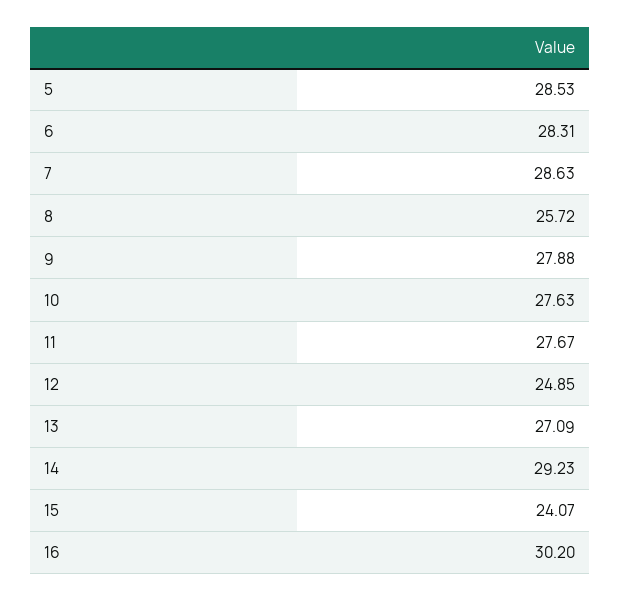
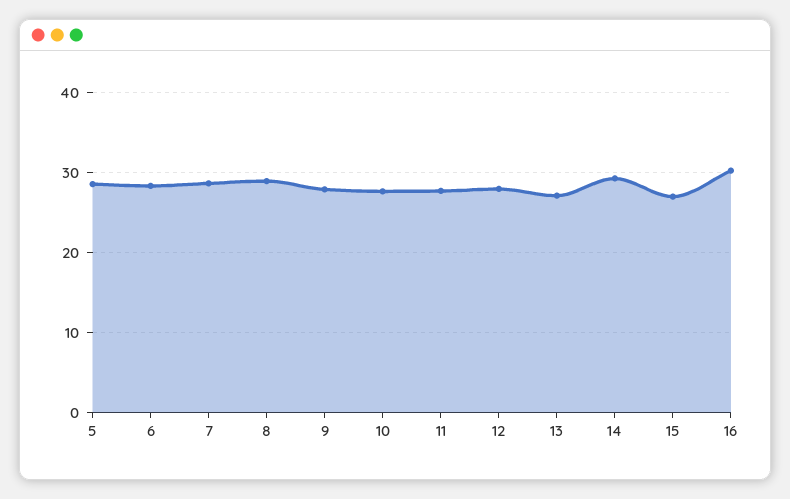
  {
    "5": 28.53,
    "6": 28.31,
    "7": 28.63,
-   "8": 25.72,
+   "8": 29,
    "9": 27.88,
    "10": 27.63,
    "11": 27.67,
-   "12": 24.85,
+   "12": 28,
    "13": 27.09,
    "14": 29.23,
-   "15": 24.07,
+   "15": 27,
    "16": 30.2
  }

